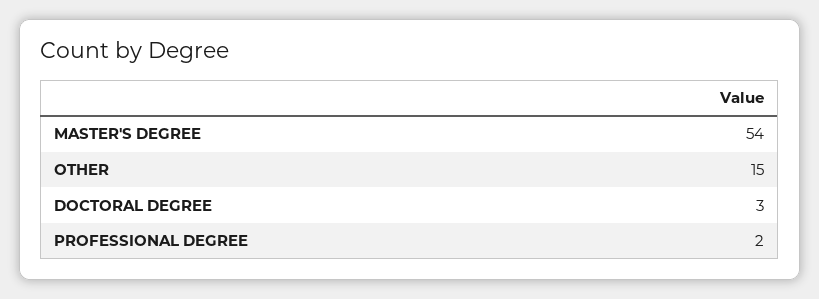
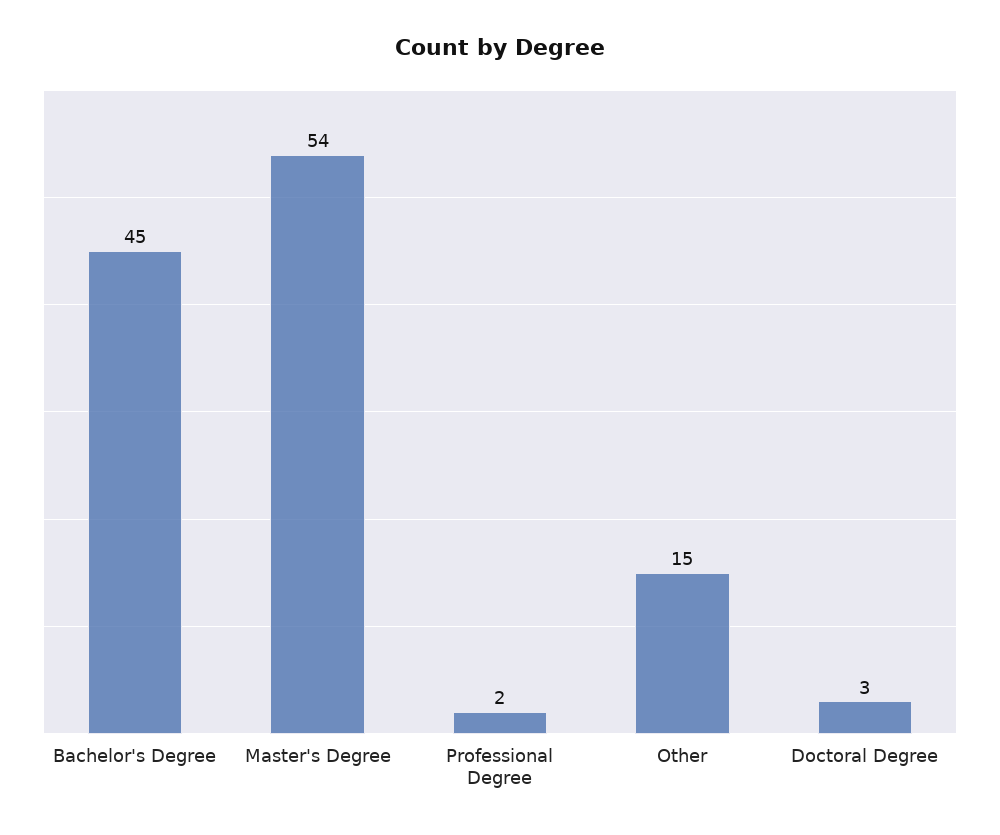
  {
    "MASTER'S DEGREE": 54,
    "OTHER": 15,
    "DOCTORAL DEGREE": 3,
-   "PROFESSIONAL DEGREE": 2
+   "PROFESSIONAL DEGREE": 2,
+   "Bachelor's Degree": 45
  }

